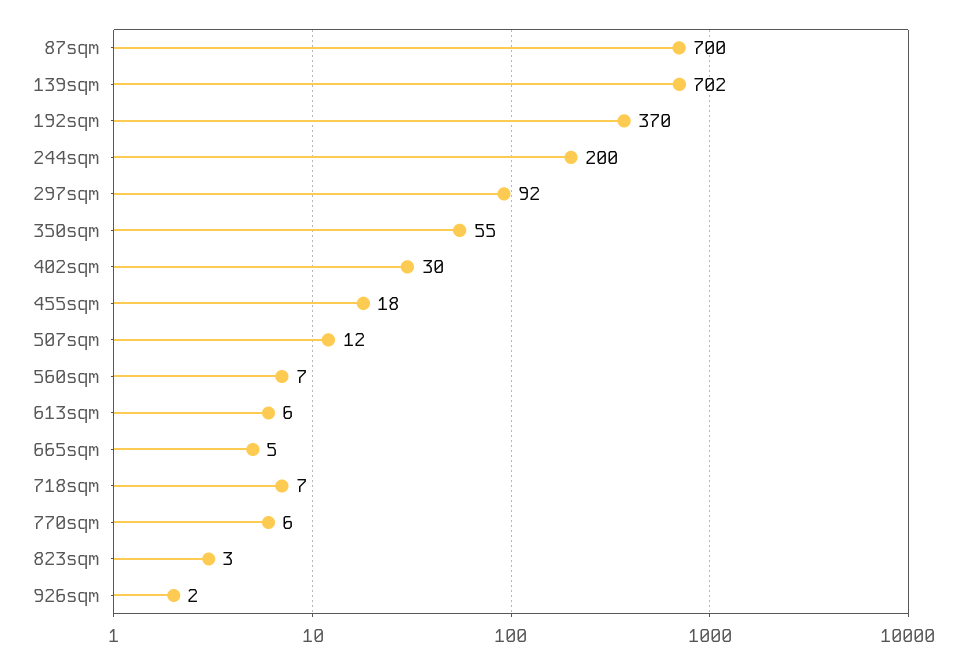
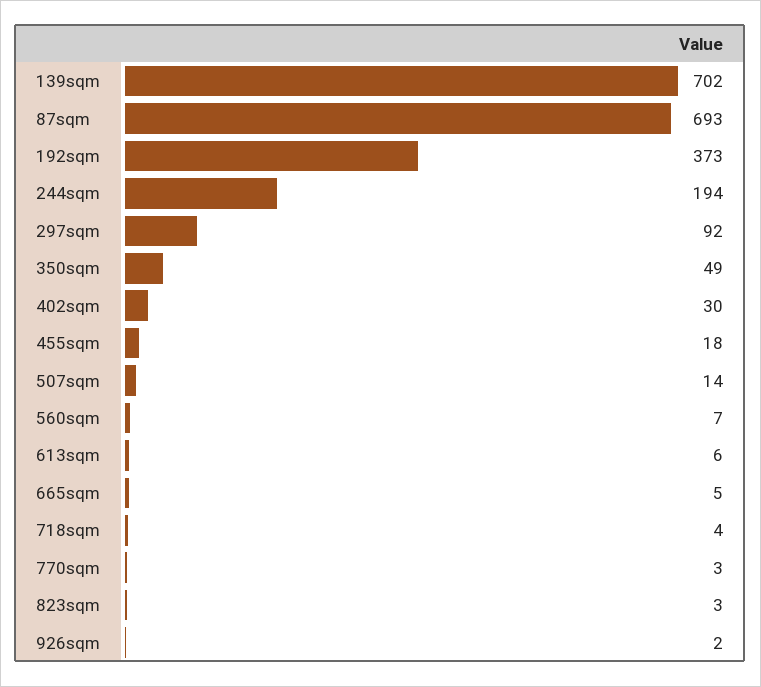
  {
-   "87sqm": 700,
+   "87sqm": 693,
    "139sqm": 702,
-   "192sqm": 370,
+   "192sqm": 373,
-   "244sqm": 200,
+   "244sqm": 194,
    "297sqm": 92,
-   "350sqm": 55,
+   "350sqm": 49,
    "402sqm": 30,
    "455sqm": 18,
-   "507sqm": 12,
+   "507sqm": 14,
    "560sqm": 7,
    "613sqm": 6,
    "665sqm": 5,
-   "718sqm": 7,
+   "718sqm": 4,
-   "770sqm": 6,
+   "770sqm": 3,
    "823sqm": 3,
    "926sqm": 2
  }

